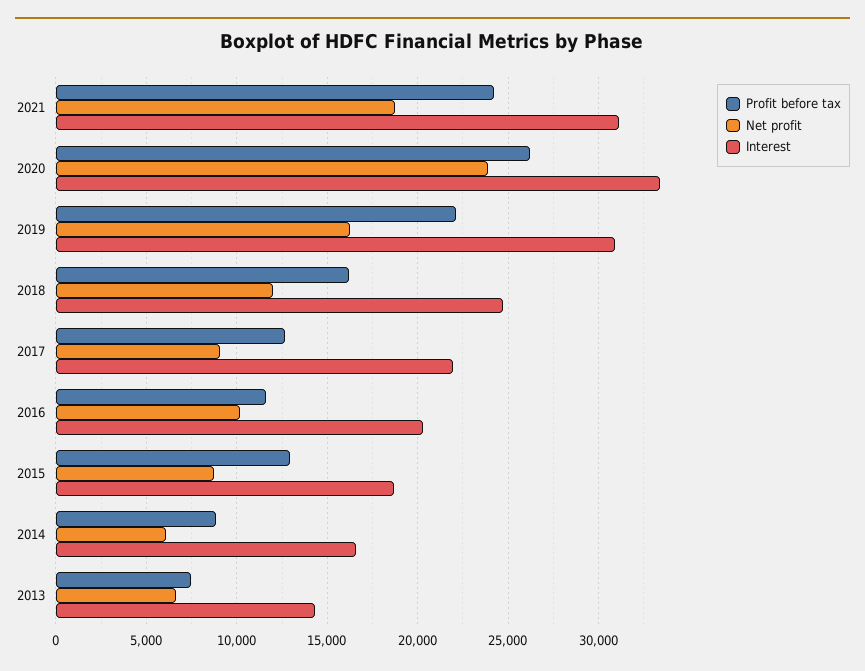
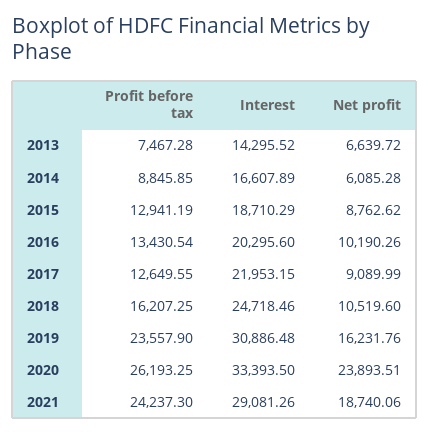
  {
    "Profit before tax": {
      "2021": 24237.3,
      "2020": 26193.25,
-     "2019": 22000,
+     "2019": 23557.9,
      "2018": 16207.25,
      "2017": 12649.55,
-     "2016": 11500,
+     "2016": 13430.54,
      "2015": 12941.19,
      "2014": 8845.85,
      "2013": 7467.28
    },
    "Net profit": {
      "2021": 18740.06,
      "2020": 23893.51,
      "2019": 16231.76,
-     "2018": 12000,
+     "2018": 10519.6,
      "2017": 9089.99,
      "2016": 10190.26,
      "2015": 8762.62,
      "2014": 6085.28,
      "2013": 6639.72
    },
    "Interest": {
-     "2021": 31000,
+     "2021": 29081.26,
      "2020": 33393.5,
      "2019": 30886.48,
      "2018": 24718.46,
      "2017": 21953.15,
      "2016": 20295.6,
      "2015": 18710.29,
      "2014": 16607.89,
      "2013": 14295.52
    }
  }

